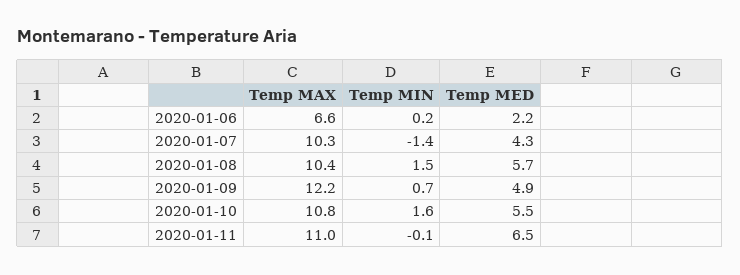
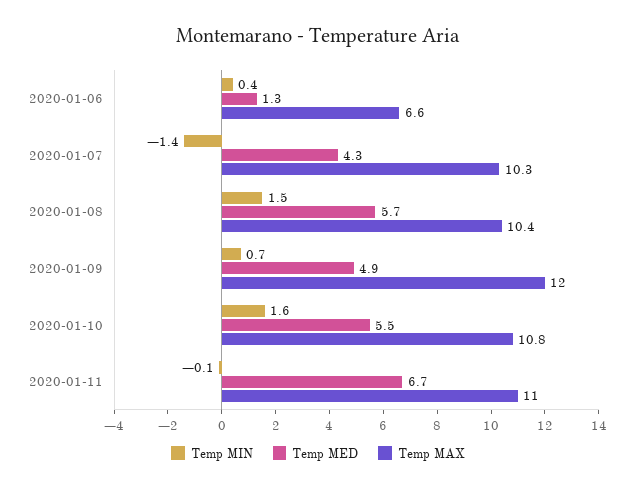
  {
    "Temp MAX": {
      "2020-01-06": 6.6,
      "2020-01-07": 10.3,
      "2020-01-08": 10.4,
-     "2020-01-09": 12.2,
+     "2020-01-09": 12,
      "2020-01-10": 10.8,
      "2020-01-11": 11
    },
    "Temp MIN": {
-     "2020-01-06": 0.2,
+     "2020-01-06": 0.4,
      "2020-01-07": -1.4,
      "2020-01-08": 1.5,
      "2020-01-09": 0.7,
      "2020-01-10": 1.6,
      "2020-01-11": -0.1
    },
    "Temp MED": {
-     "2020-01-06": 2.2,
+     "2020-01-06": 1.3,
      "2020-01-07": 4.3,
      "2020-01-08": 5.7,
      "2020-01-09": 4.9,
      "2020-01-10": 5.5,
-     "2020-01-11": 6.5
+     "2020-01-11": 6.7
    }
  }

